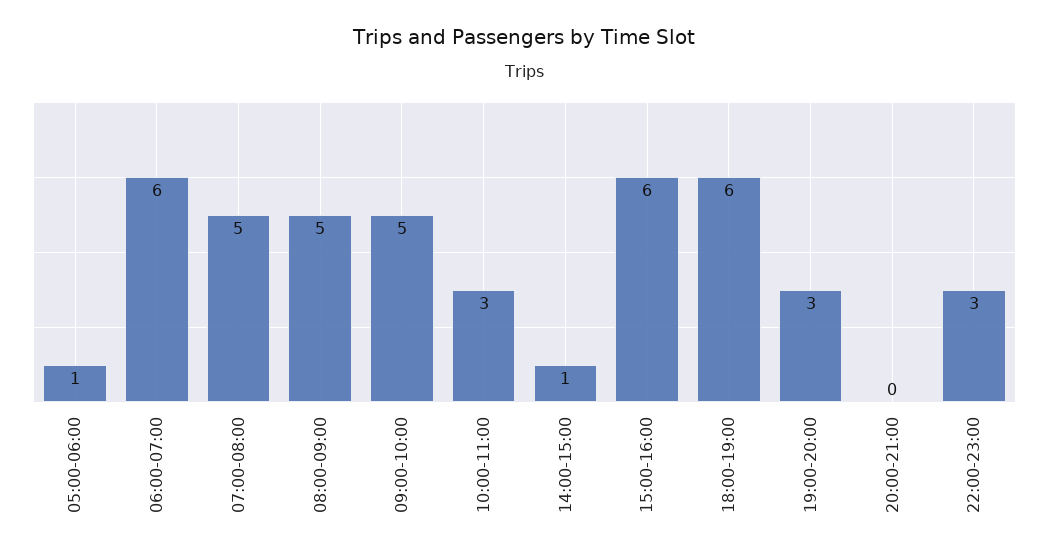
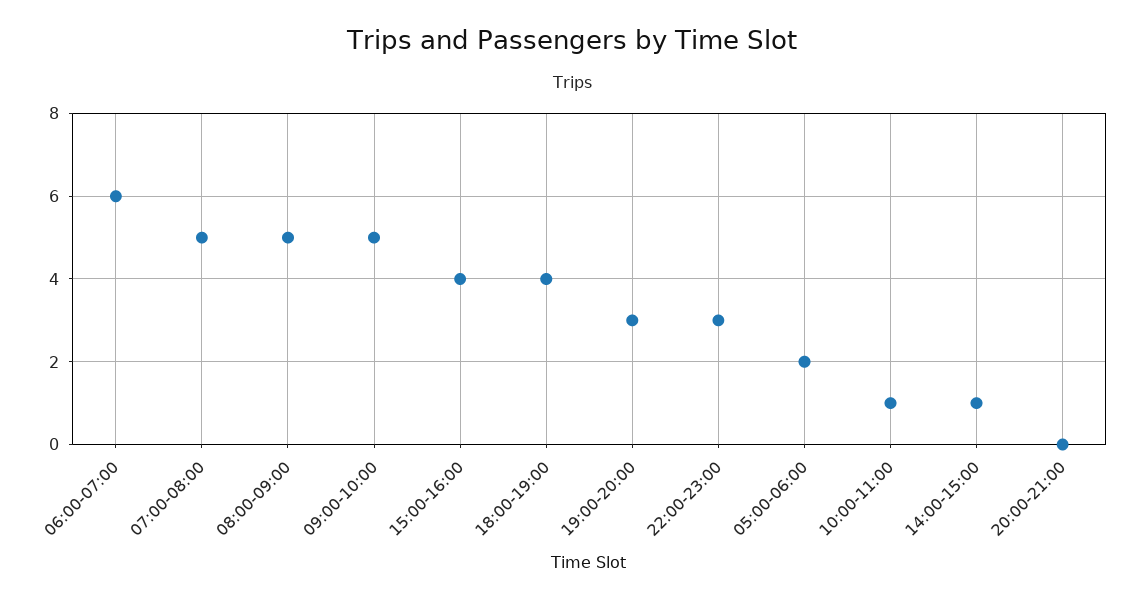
  {
-   "05:00-06:00": 1,
+   "05:00-06:00": 2,
    "06:00-07:00": 6,
    "07:00-08:00": 5,
    "08:00-09:00": 5,
    "09:00-10:00": 5,
-   "10:00-11:00": 3,
+   "10:00-11:00": 1,
    "14:00-15:00": 1,
-   "15:00-16:00": 6,
+   "15:00-16:00": 4,
-   "18:00-19:00": 6,
+   "18:00-19:00": 4,
    "19:00-20:00": 3,
    "20:00-21:00": 0,
    "22:00-23:00": 3
  }

